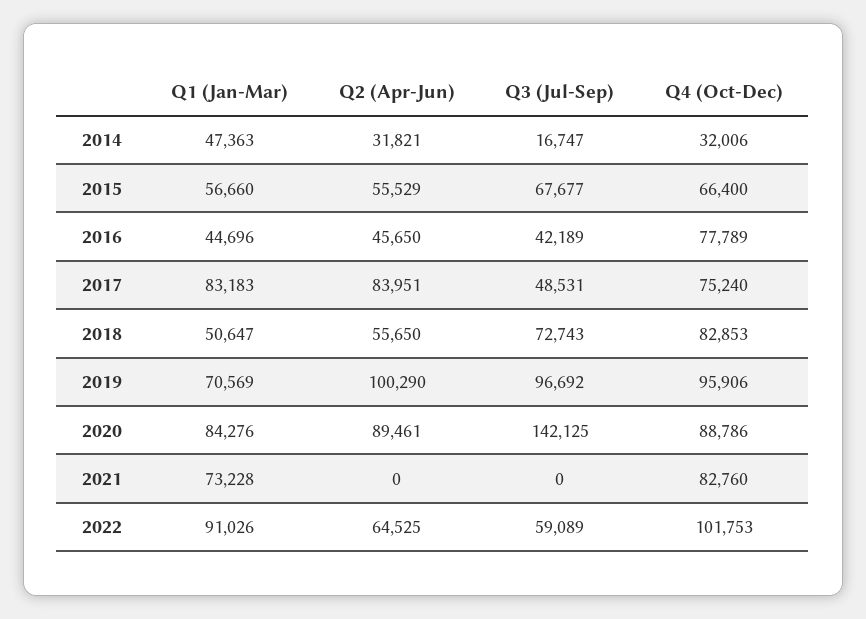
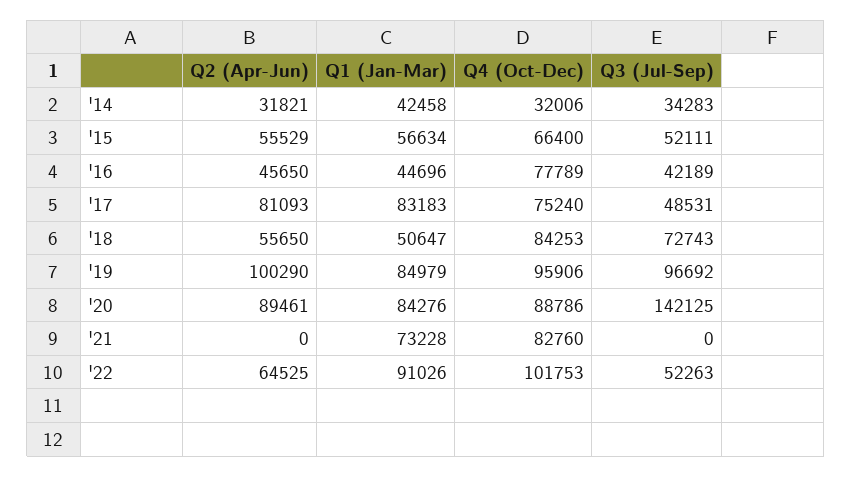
  {
    "Q1 (Jan-Mar)": {
-     "2014": 47363,
+     "2014": 42458,
-     "2015": 56660,
+     "2015": 56634,
      "2016": 44696,
      "2017": 83183,
      "2018": 50647,
-     "2019": 70569,
+     "2019": 84979,
      "2020": 84276,
      "2021": 73228,
      "2022": 91026
    },
    "Q2 (Apr-Jun)": {
      "2014": 31821,
      "2015": 55529,
      "2016": 45650,
-     "2017": 83951,
+     "2017": 81093,
      "2018": 55650,
      "2019": 100290,
      "2020": 89461,
      "2021": 0,
      "2022": 64525
    },
    "Q3 (Jul-Sep)": {
-     "2014": 16747,
+     "2014": 34283,
-     "2015": 67677,
+     "2015": 52111,
      "2016": 42189,
      "2017": 48531,
      "2018": 72743,
      "2019": 96692,
      "2020": 142125,
      "2021": 0,
-     "2022": 59089
+     "2022": 52263
    },
    "Q4 (Oct-Dec)": {
      "2014": 32006,
      "2015": 66400,
      "2016": 77789,
      "2017": 75240,
-     "2018": 82853,
+     "2018": 84253,
      "2019": 95906,
      "2020": 88786,
      "2021": 82760,
      "2022": 101753
    }
  }

